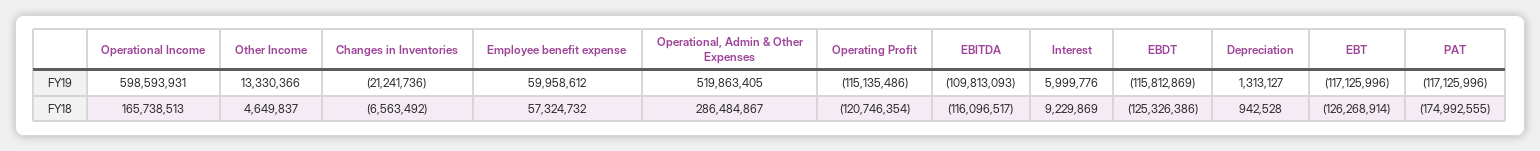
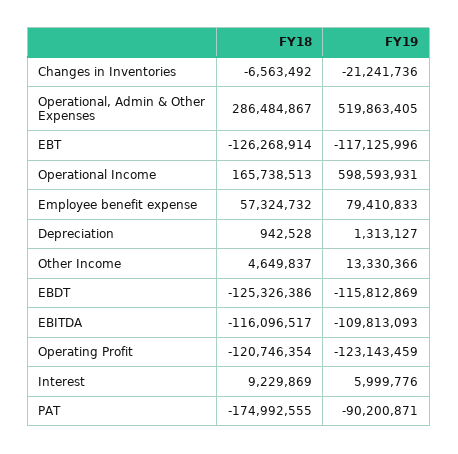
  {
    "Operational Income": {
      "FY19": 598593931,
      "FY18": 165738513
    },
    "Other Income": {
      "FY19": 13330366,
      "FY18": 4649837
    },
    "Changes in Inventories": {
      "FY19": -21241736,
      "FY18": -6563492
    },
    "Employee benefit expense": {
-     "FY19": 59958612,
+     "FY19": 79410833,
      "FY18": 57324732
    },
    "Operational, Admin & Other Expenses": {
      "FY19": 519863405,
      "FY18": 286484867
    },
    "Operating Profit": {
-     "FY19": -115135486,
+     "FY19": -123143459,
      "FY18": -120746354
    },
    "EBITDA": {
      "FY19": -109813093,
      "FY18": -116096517
    },
    "Interest": {
      "FY19": 5999776,
      "FY18": 9229869
    },
    "EBDT": {
      "FY19": -115812869,
      "FY18": -125326386
    },
    "Depreciation": {
      "FY19": 1313127,
      "FY18": 942528
    },
    "EBT": {
      "FY19": -117125996,
      "FY18": -126268914
    },
    "PAT": {
-     "FY19": -117125996,
+     "FY19": -90200871,
      "FY18": -174992555
    }
  }

